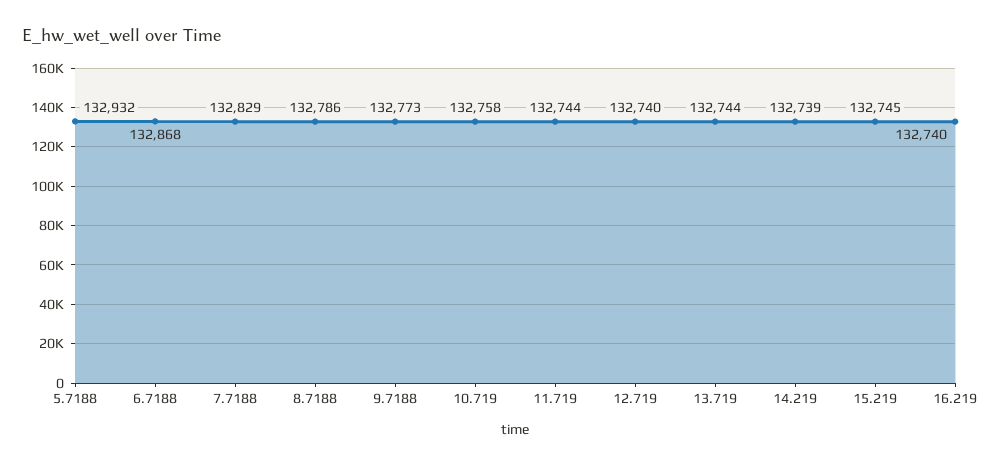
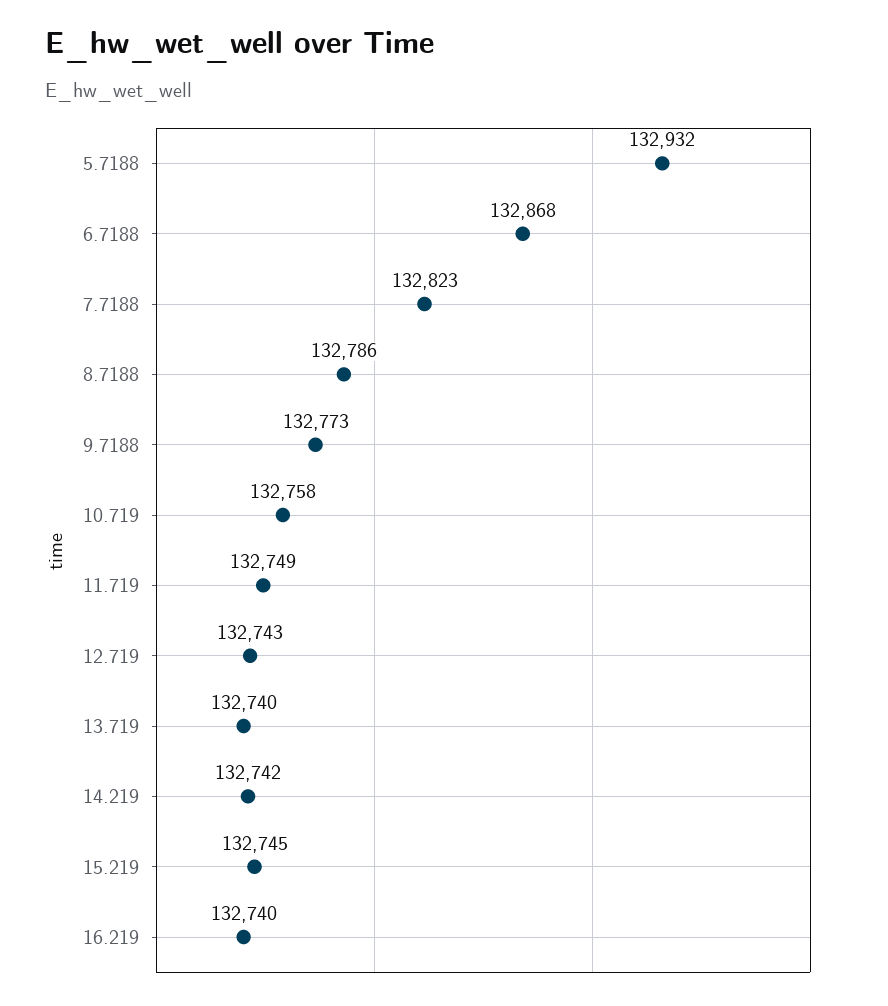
  {
    "5.7188": 132932,
    "6.7188": 132868,
-   "7.7188": 132829,
+   "7.7188": 132823,
    "8.7188": 132786,
    "9.7188": 132773,
    "10.719": 132758,
-   "11.719": 132744,
+   "11.719": 132749,
-   "12.719": 132740,
+   "12.719": 132743,
-   "13.719": 132744,
+   "13.719": 132740,
-   "14.219": 132739,
+   "14.219": 132742,
    "15.219": 132745,
    "16.219": 132740
  }

